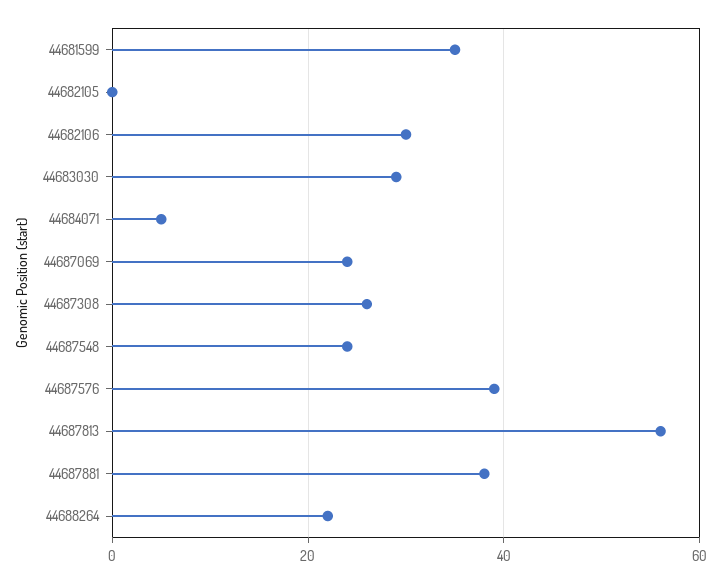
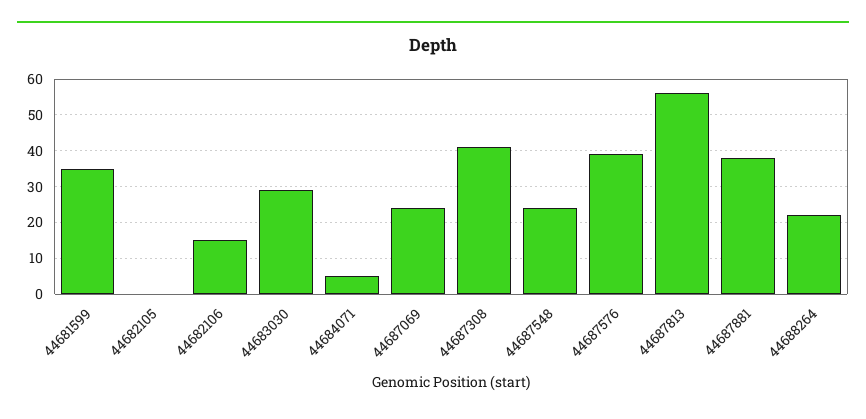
  {
    "44681599": 35,
    "44682105": 0,
-   "44682106": 30,
+   "44682106": 15,
    "44683030": 30,
    "44684071": 5,
    "44687069": 25,
-   "44687308": 25,
+   "44687308": 40,
    "44687548": 25,
    "44687576": 40,
    "44687813": 55,
    "44687881": 40,
    "44688264": 20
  }

